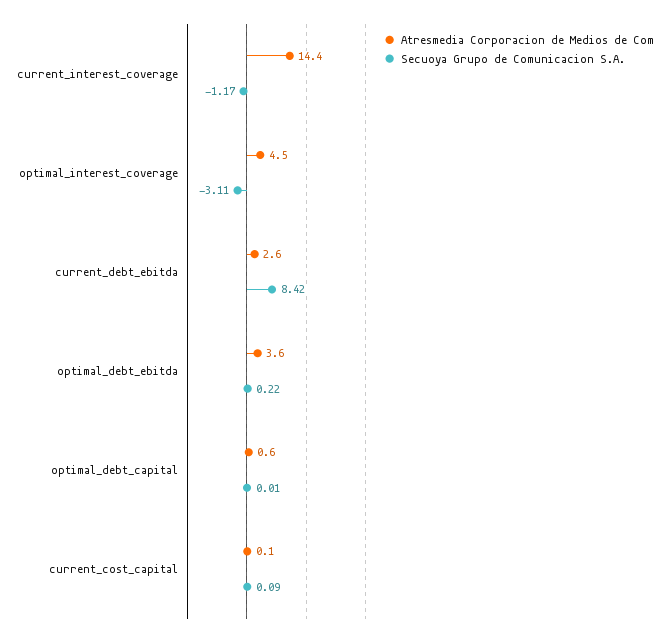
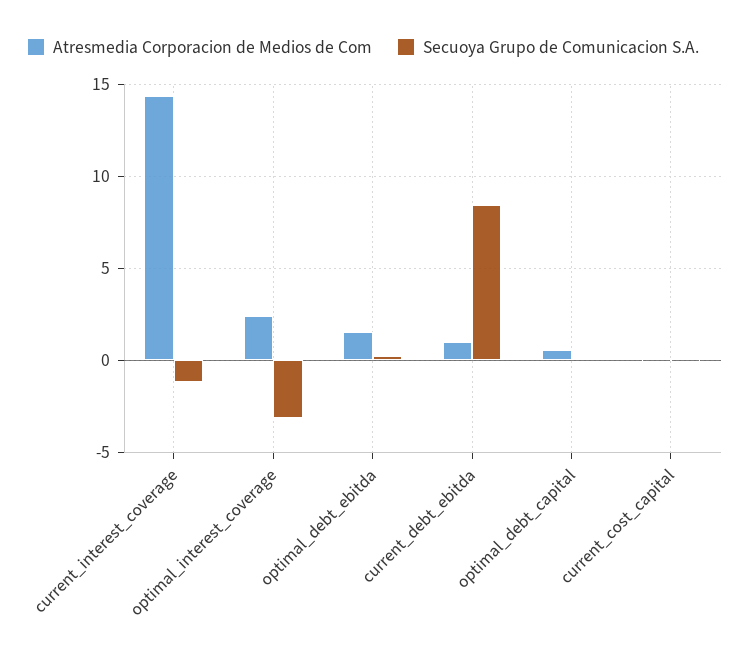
  {
    "Atresmedia Corporacion de Medios de Com": {
      "current_interest_coverage": 14.4,
-     "optimal_interest_coverage": 4.5,
+     "optimal_interest_coverage": 2.5,
-     "current_debt_ebitda": 2.6,
+     "current_debt_ebitda": 1,
-     "optimal_debt_ebitda": 3.6,
+     "optimal_debt_ebitda": 1.5,
      "optimal_debt_capital": 0.6,
      "current_cost_capital": 0.1
    },
    "Secuoya Grupo de Comunicacion S.A.": {
      "current_interest_coverage": -1.17,
      "optimal_interest_coverage": -3.11,
      "current_debt_ebitda": 8.42,
      "optimal_debt_ebitda": 0.22,
      "optimal_debt_capital": 0.01,
      "current_cost_capital": 0.09
    }
  }

